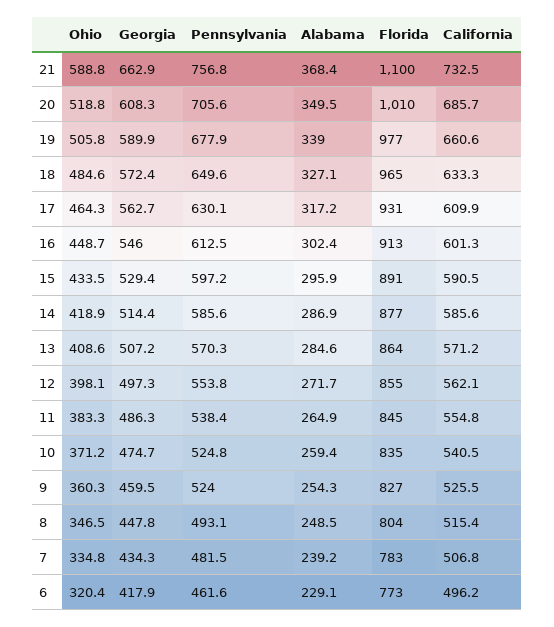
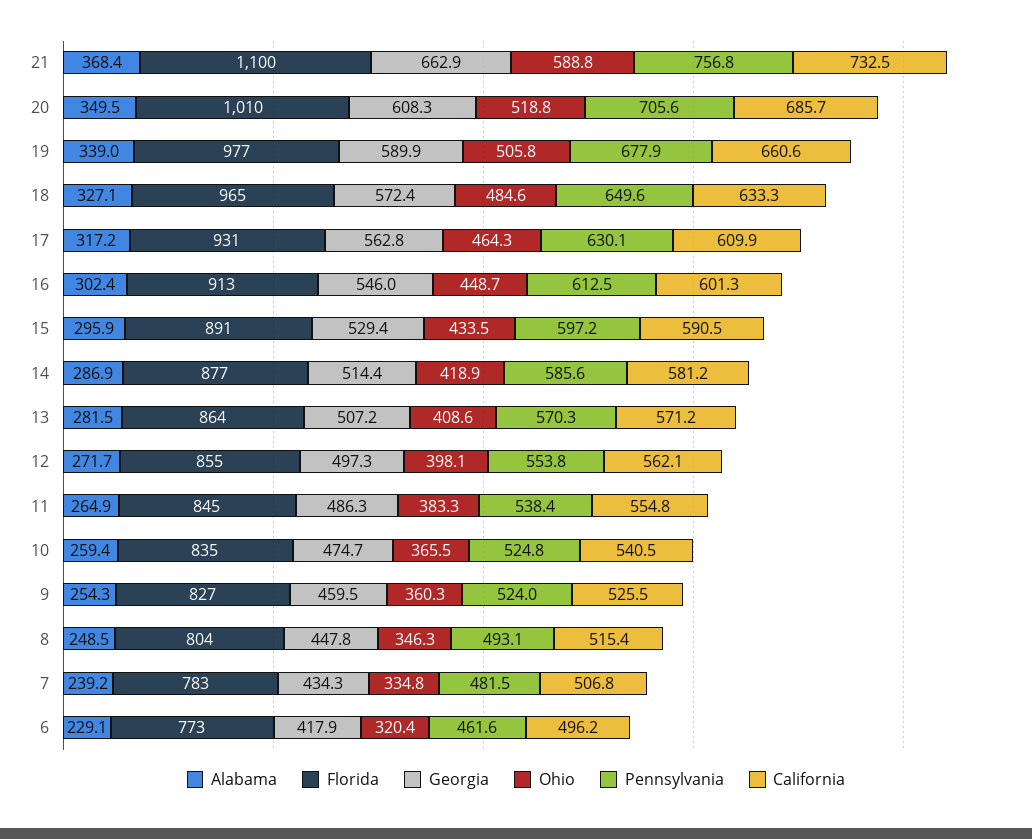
  {
    "Ohio": {
      "21": 588.8,
      "20": 518.8,
      "19": 505.8,
      "18": 484.6,
      "17": 464.3,
      "16": 448.7,
      "15": 433.5,
      "14": 418.9,
      "13": 408.6,
      "12": 398.1,
      "11": 383.3,
-     "10": 371.2,
+     "10": 365.5,
      "9": 360.3,
-     "8": 346.5,
+     "8": 346.3,
      "7": 334.8,
      "6": 320.4
    },
    "Georgia": {
      "21": 662.9,
      "20": 608.3,
      "19": 589.9,
      "18": 572.4,
-     "17": 562.7,
+     "17": 562.8,
      "16": 546,
      "15": 529.4,
      "14": 514.4,
      "13": 507.2,
      "12": 497.3,
      "11": 486.3,
      "10": 474.7,
      "9": 459.5,
      "8": 447.8,
      "7": 434.3,
      "6": 417.9
    },
    "Pennsylvania": {
      "21": 756.8,
      "20": 705.6,
      "19": 677.9,
      "18": 649.6,
      "17": 630.1,
      "16": 612.5,
      "15": 597.2,
      "14": 585.6,
      "13": 570.3,
      "12": 553.8,
      "11": 538.4,
      "10": 524.8,
      "9": 524,
      "8": 493.1,
      "7": 481.5,
      "6": 461.6
    },
    "Alabama": {
      "21": 368.4,
      "20": 349.5,
      "19": 339,
      "18": 327.1,
      "17": 317.2,
      "16": 302.4,
      "15": 295.9,
      "14": 286.9,
-     "13": 284.6,
+     "13": 281.5,
      "12": 271.7,
      "11": 264.9,
      "10": 259.4,
      "9": 254.3,
      "8": 248.5,
      "7": 239.2,
      "6": 229.1
    },
    "Florida": {
      "21": 1100,
      "20": 1010,
      "19": 977,
      "18": 965,
      "17": 931,
      "16": 913,
      "15": 891,
      "14": 877,
      "13": 864,
      "12": 855,
      "11": 845,
      "10": 835,
      "9": 827,
      "8": 804,
      "7": 783,
      "6": 773
    },
    "California": {
      "21": 732.5,
      "20": 685.7,
      "19": 660.6,
      "18": 633.3,
      "17": 609.9,
      "16": 601.3,
      "15": 590.5,
-     "14": 585.6,
+     "14": 581.2,
      "13": 571.2,
      "12": 562.1,
      "11": 554.8,
      "10": 540.5,
      "9": 525.5,
      "8": 515.4,
      "7": 506.8,
      "6": 496.2
    }
  }

